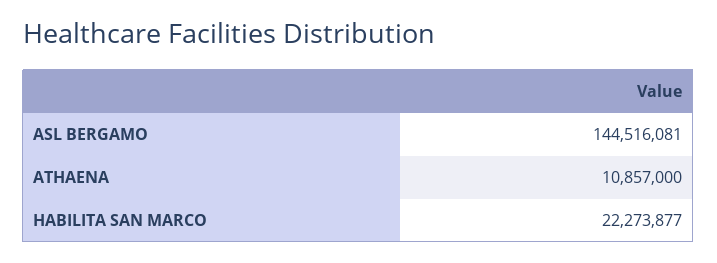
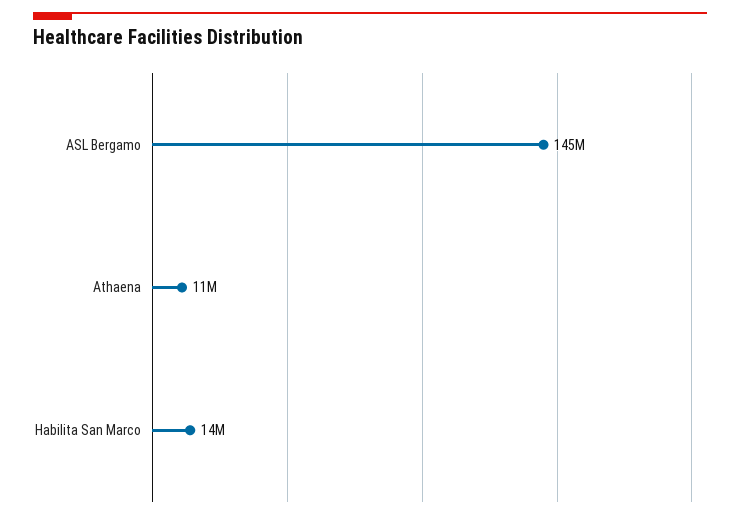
  {
    "ASL BERGAMO": 144516081,
    "ATHAENA": 10857000,
-   "HABILITA SAN MARCO": 22273877
+   "HABILITA SAN MARCO": 14000000
  }

